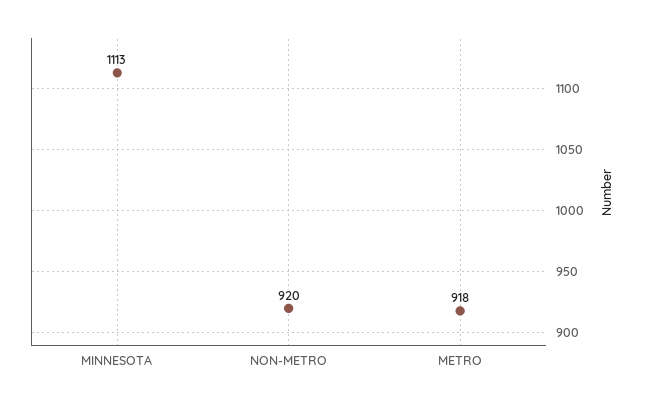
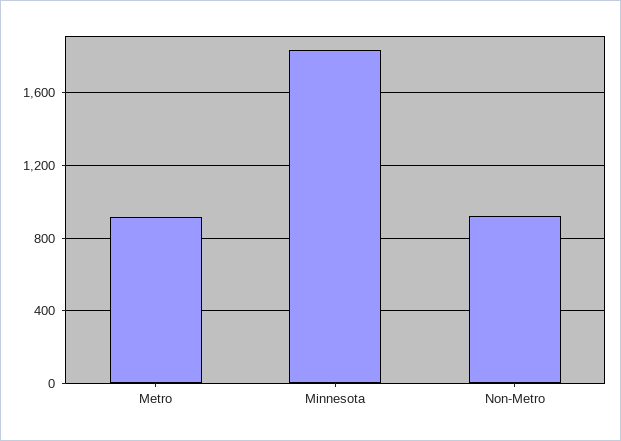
  {
-   "MINNESOTA": 1113,
+   "MINNESOTA": 1850,
    "NON-METRO": 920,
    "METRO": 918
  }

